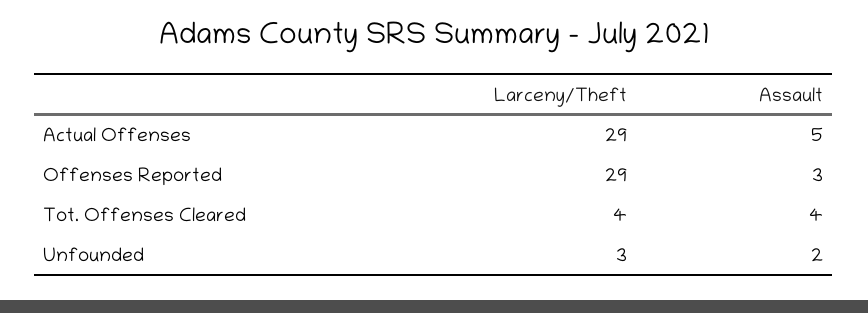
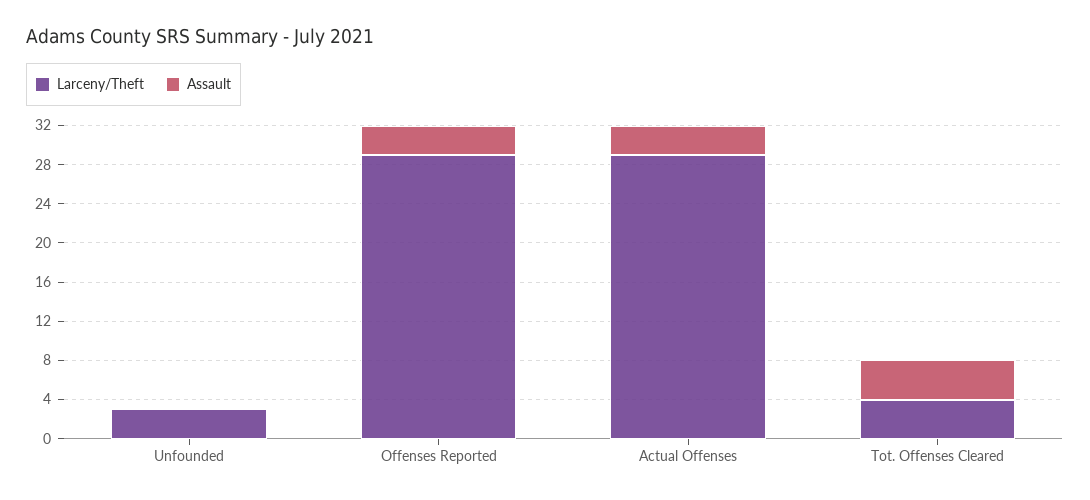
  {
    "Larceny/Theft": {
      "Actual Offenses": 29,
      "Offenses Reported": 29,
      "Tot. Offenses Cleared": 4,
      "Unfounded": 3
    },
    "Assault": {
-     "Actual Offenses": 5,
+     "Actual Offenses": 3,
      "Offenses Reported": 3,
      "Tot. Offenses Cleared": 4,
-     "Unfounded": 2
+     "Unfounded": 0
    }
  }

